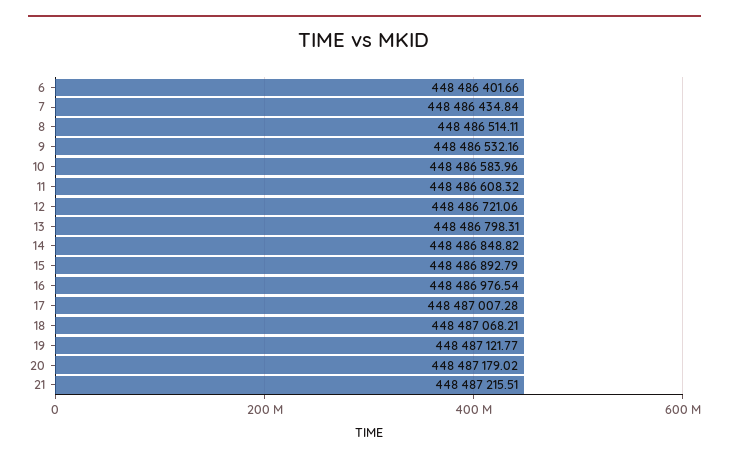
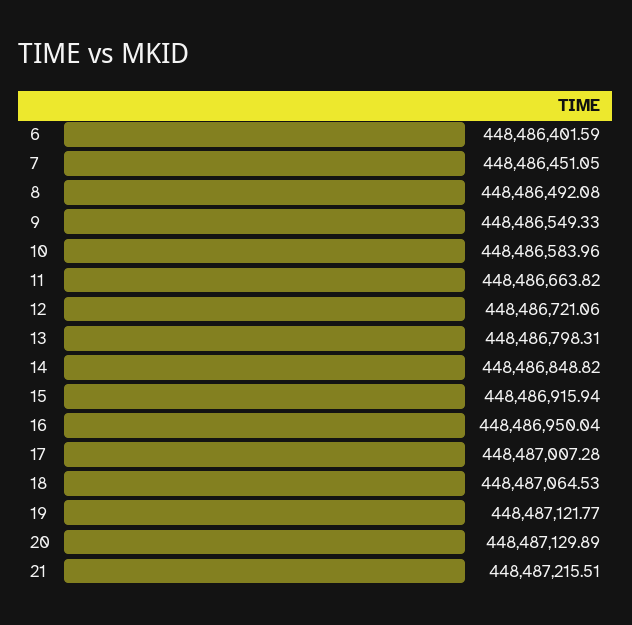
  {
-   "6": 448486401.66,
+   "6": 448486401.59,
-   "7": 448486434.84,
+   "7": 448486451.05,
-   "8": 448486514.11,
+   "8": 448486492.08,
-   "9": 448486532.16,
+   "9": 448486549.33,
    "10": 448486583.96,
-   "11": 448486608.32,
+   "11": 448486663.82,
    "12": 448486721.06,
    "13": 448486798.31,
    "14": 448486848.82,
-   "15": 448486892.79,
+   "15": 448486915.94,
-   "16": 448486976.54,
+   "16": 448486950.04,
    "17": 448487007.28,
-   "18": 448487068.21,
+   "18": 448487064.53,
    "19": 448487121.77,
-   "20": 448487179.02,
+   "20": 448487129.89,
    "21": 448487215.51
  }

